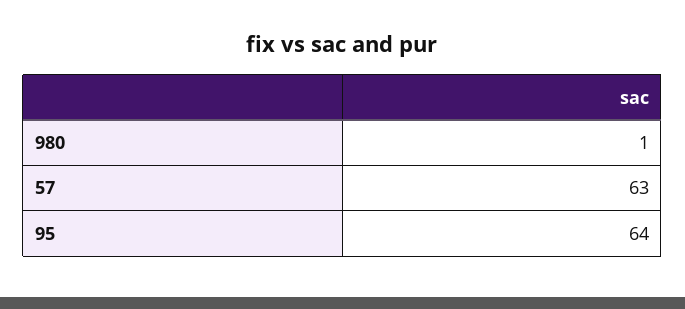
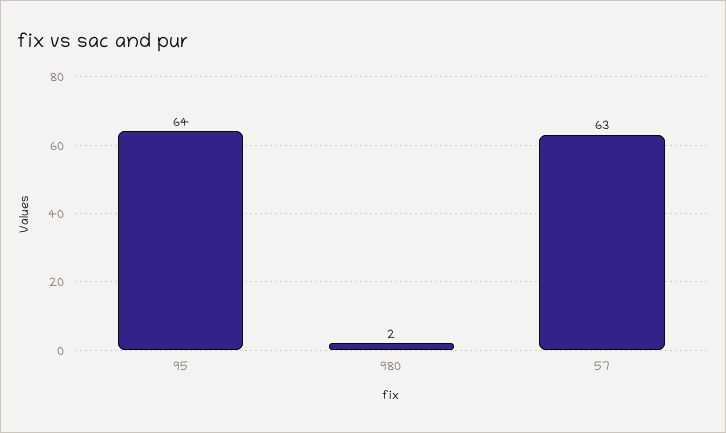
  {
-   "980": 1,
+   "980": 2,
    "57": 63,
    "95": 64
  }

